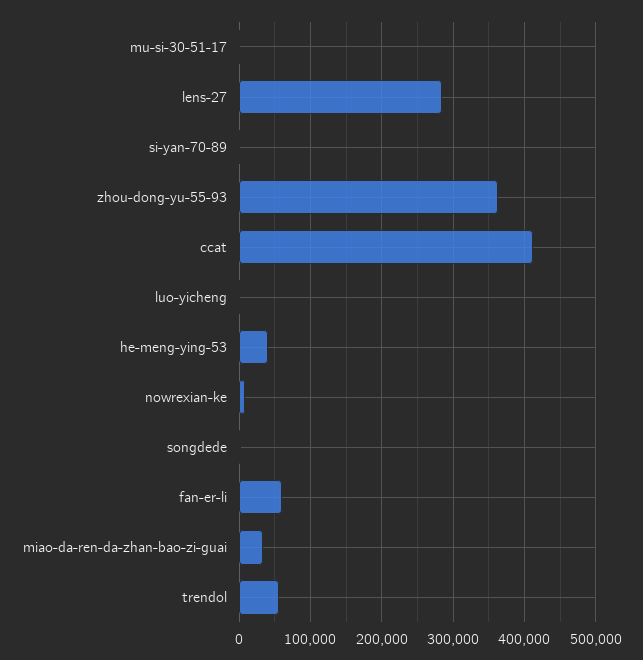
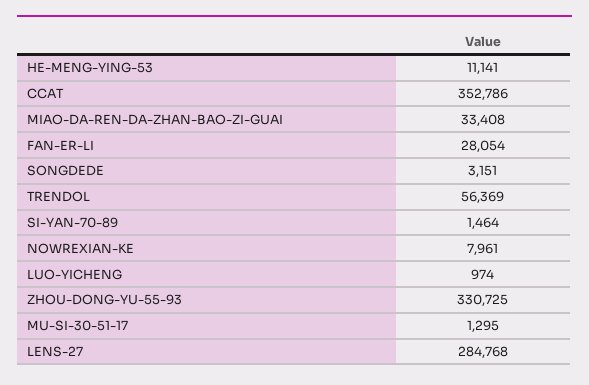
  {
    "mu-si-30-51-17": 1295,
    "lens-27": 284768,
    "si-yan-70-89": 1464,
-   "zhou-dong-yu-55-93": 360000,
+   "zhou-dong-yu-55-93": 330725,
-   "ccat": 410000,
+   "ccat": 352786,
    "luo-yicheng": 974,
-   "he-meng-ying-53": 40000,
+   "he-meng-ying-53": 11141,
    "nowrexian-ke": 7961,
    "songdede": 3151,
-   "fan-er-li": 60000,
+   "fan-er-li": 28054,
    "miao-da-ren-da-zhan-bao-zi-guai": 33408,
    "trendol": 56369
  }

